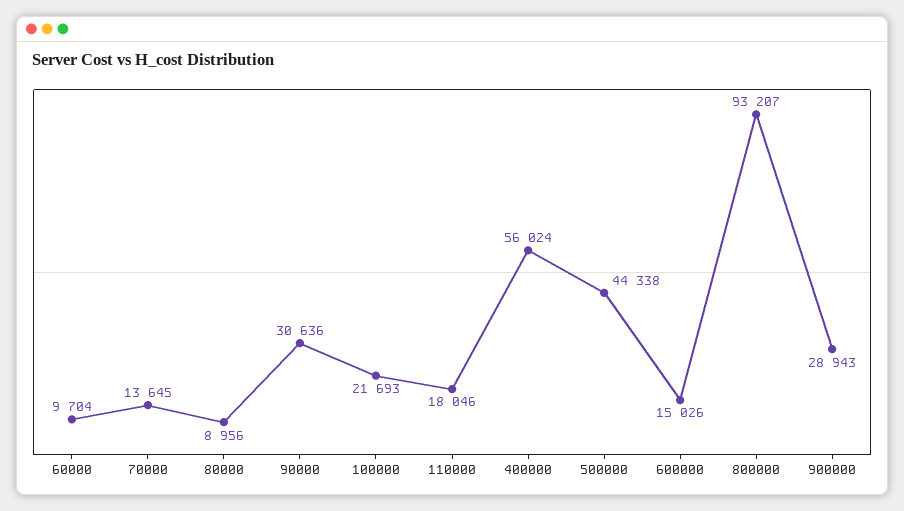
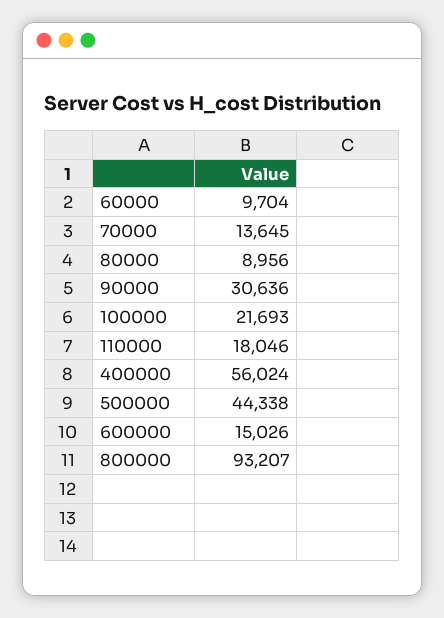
  {
    "60000": 9704,
    "70000": 13645,
    "80000": 8956,
    "90000": 30636,
    "100000": 21693,
    "110000": 18046,
    "400000": 56024,
    "500000": 44338,
    "600000": 15026,
-   "800000": 93207,
+   "800000": 93207
-   "900000": 28943
  }

